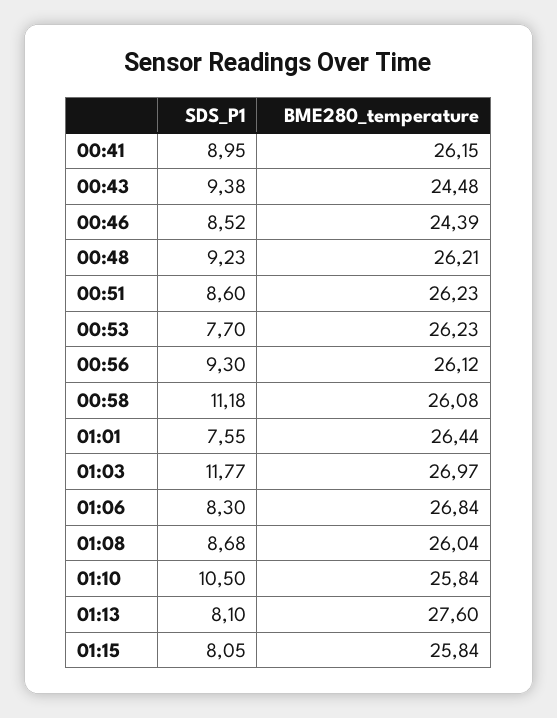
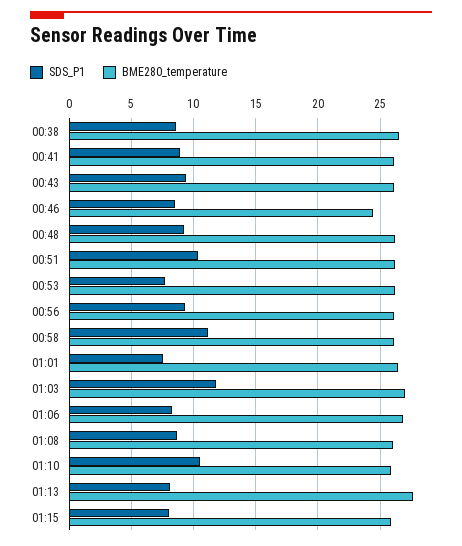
  {
    "SDS_P1": {
      "00:41": 8.95,
      "00:43": 9.38,
      "00:46": 8.52,
      "00:48": 9.23,
-     "00:51": 8.6,
+     "00:51": 10.5,
      "00:53": 7.7,
      "00:56": 9.3,
      "00:58": 11.18,
      "01:01": 7.55,
      "01:03": 11.77,
      "01:06": 8.3,
      "01:08": 8.68,
      "01:10": 10.5,
      "01:13": 8.1,
-     "01:15": 8.05
+     "01:15": 8.05,
+     "00:38": 8.5
    },
    "BME280_temperature": {
      "00:41": 26.15,
-     "00:43": 24.48,
+     "00:43": 26,
      "00:46": 24.39,
      "00:48": 26.21,
      "00:51": 26.23,
      "00:53": 26.23,
      "00:56": 26.12,
      "00:58": 26.08,
      "01:01": 26.44,
      "01:03": 26.97,
      "01:06": 26.84,
      "01:08": 26.04,
      "01:10": 25.84,
      "01:13": 27.6,
-     "01:15": 25.84
+     "01:15": 25.84,
+     "00:38": 26.5
    }
  }

